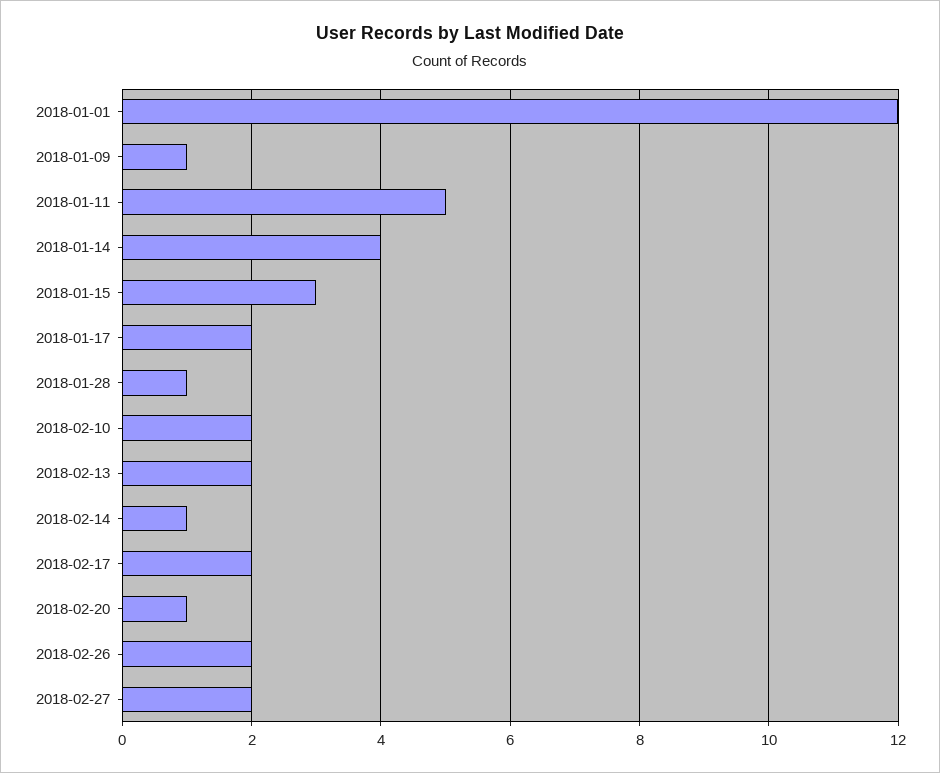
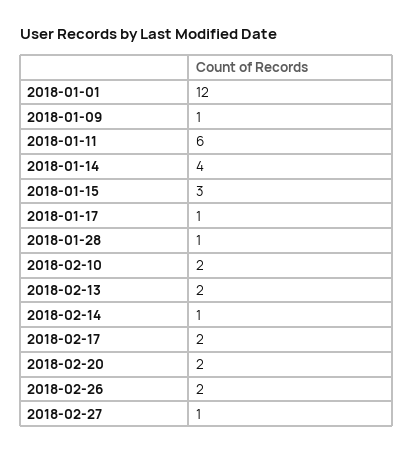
  {
    "2018-01-01": 12,
    "2018-01-09": 1,
-   "2018-01-11": 5,
+   "2018-01-11": 6,
    "2018-01-14": 4,
    "2018-01-15": 3,
-   "2018-01-17": 2,
+   "2018-01-17": 1,
    "2018-01-28": 1,
    "2018-02-10": 2,
    "2018-02-13": 2,
    "2018-02-14": 1,
    "2018-02-17": 2,
-   "2018-02-20": 1,
+   "2018-02-20": 2,
    "2018-02-26": 2,
-   "2018-02-27": 2
+   "2018-02-27": 1
  }

